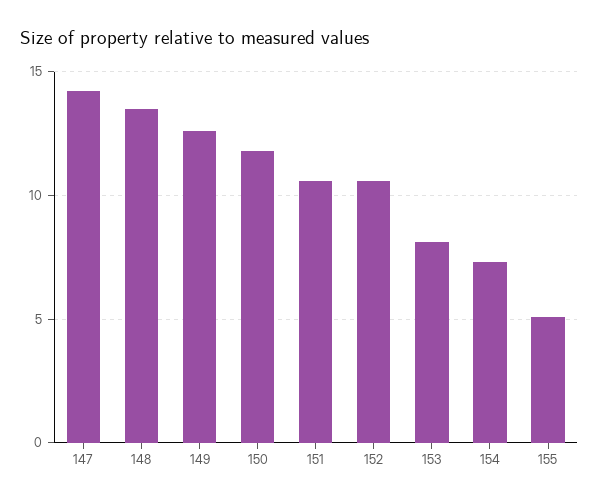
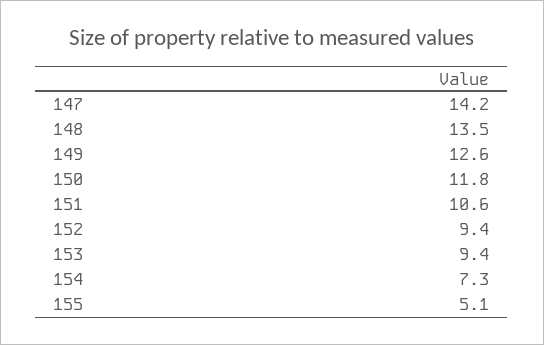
  {
    "147": 14.2,
    "148": 13.5,
    "149": 12.6,
    "150": 11.8,
    "151": 10.6,
-   "152": 10.5,
+   "152": 9.4,
-   "153": 8,
+   "153": 9.4,
    "154": 7.3,
    "155": 5.1
  }

